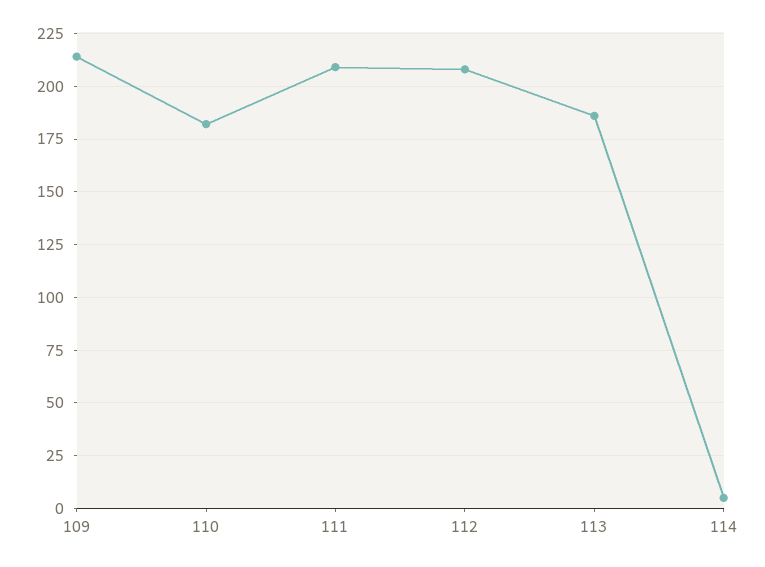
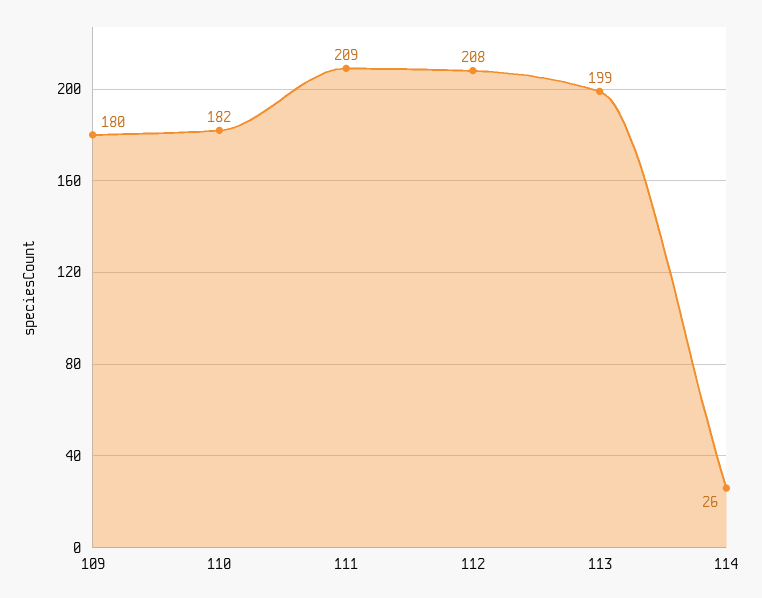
  {
-   "109": 215,
+   "109": 180,
    "110": 182,
    "111": 209,
    "112": 208,
-   "113": 185,
+   "113": 199,
-   "114": 5
+   "114": 26
  }

